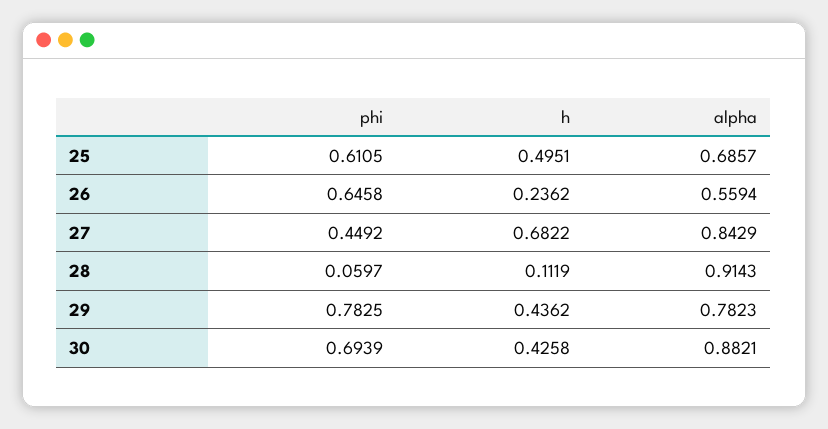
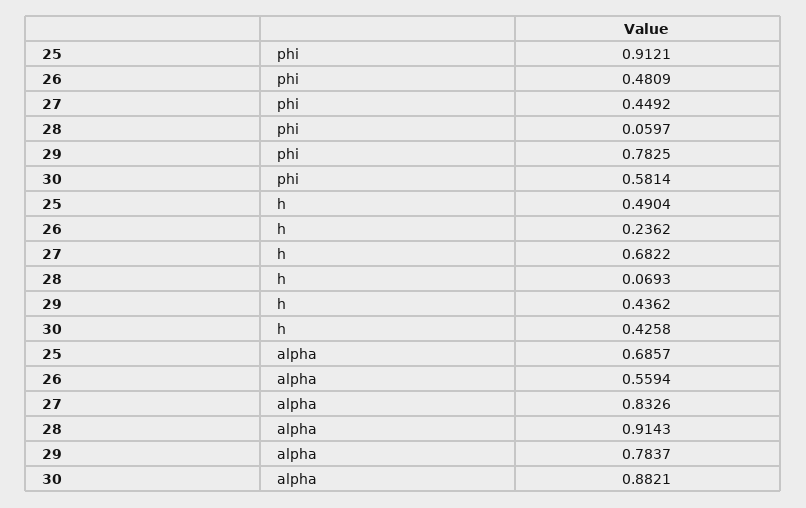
  {
    "phi": {
-     "25": 0.6105,
+     "25": 0.9121,
-     "26": 0.6458,
+     "26": 0.4809,
      "27": 0.4492,
      "28": 0.0597,
      "29": 0.7825,
-     "30": 0.6939
+     "30": 0.5814
    },
    "h": {
-     "25": 0.4951,
+     "25": 0.4904,
      "26": 0.2362,
      "27": 0.6822,
-     "28": 0.1119,
+     "28": 0.0693,
      "29": 0.4362,
      "30": 0.4258
    },
    "alpha": {
      "25": 0.6857,
      "26": 0.5594,
-     "27": 0.8429,
+     "27": 0.8326,
      "28": 0.9143,
-     "29": 0.7823,
+     "29": 0.7837,
      "30": 0.8821
    }
  }

